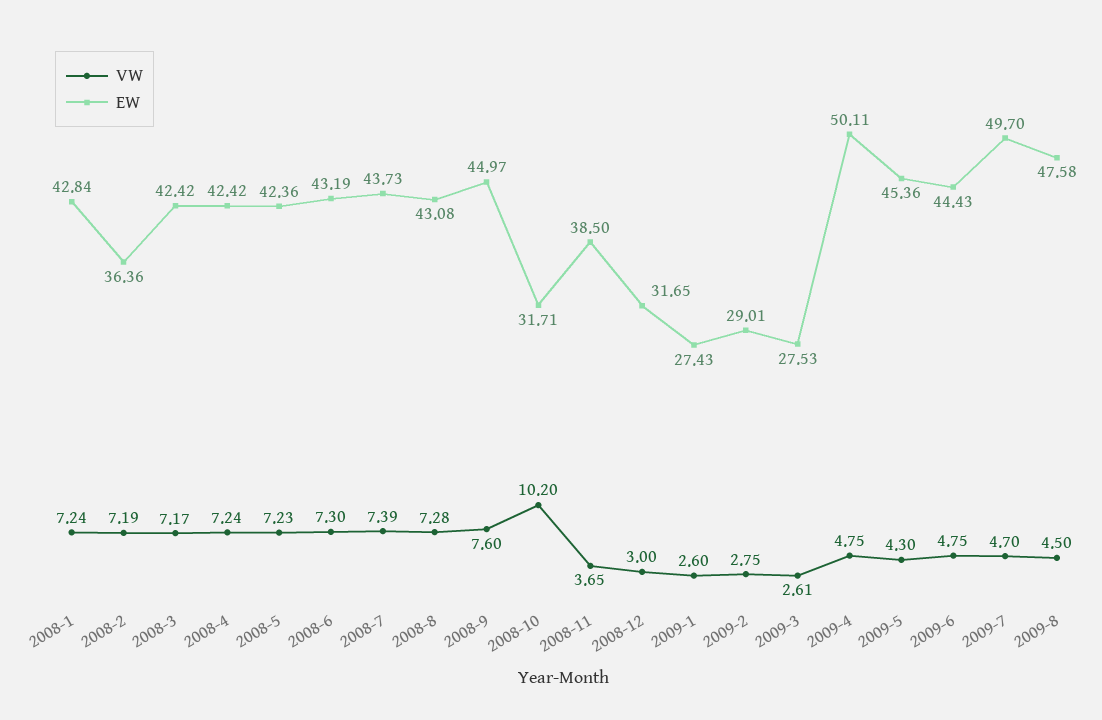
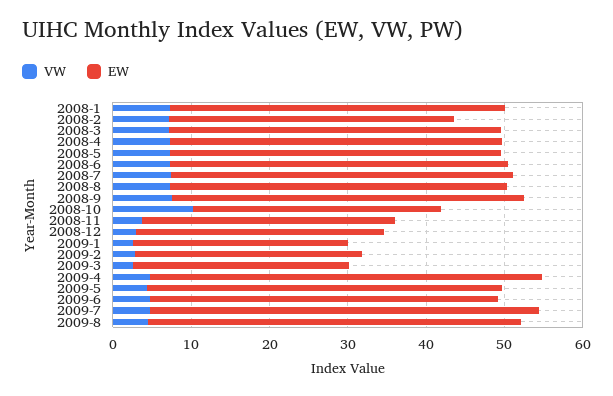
  {
    "VW": {
      "2008-1": 7.24,
      "2008-2": 7.19,
      "2008-3": 7.17,
      "2008-4": 7.24,
      "2008-5": 7.23,
      "2008-6": 7.3,
      "2008-7": 7.39,
      "2008-8": 7.28,
      "2008-9": 7.6,
      "2008-10": 10.2,
      "2008-11": 3.65,
      "2008-12": 3,
      "2009-1": 2.6,
      "2009-2": 2.75,
      "2009-3": 2.61,
      "2009-4": 4.75,
      "2009-5": 4.3,
      "2009-6": 4.75,
      "2009-7": 4.7,
      "2009-8": 4.5
    },
    "EW": {
      "2008-1": 42.84,
      "2008-2": 36.36,
      "2008-3": 42.42,
      "2008-4": 42.42,
      "2008-5": 42.36,
      "2008-6": 43.19,
      "2008-7": 43.73,
      "2008-8": 43.08,
      "2008-9": 44.97,
      "2008-10": 31.71,
-     "2008-11": 38.5,
+     "2008-11": 32,
      "2008-12": 31.65,
      "2009-1": 27.43,
      "2009-2": 29.01,
      "2009-3": 27.53,
      "2009-4": 50.11,
      "2009-5": 45.36,
      "2009-6": 44.43,
      "2009-7": 49.7,
      "2009-8": 47.58
    }
  }

